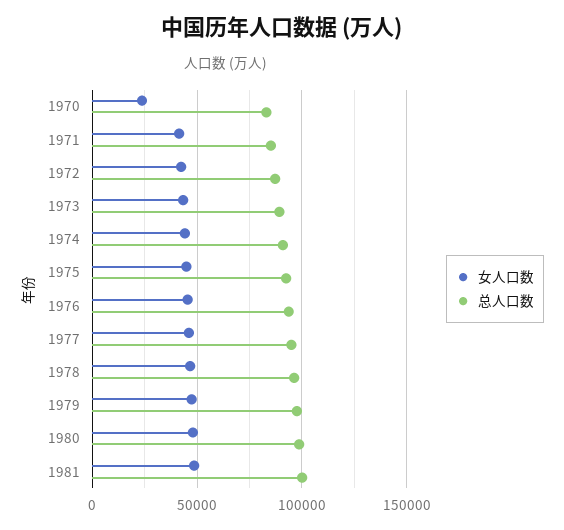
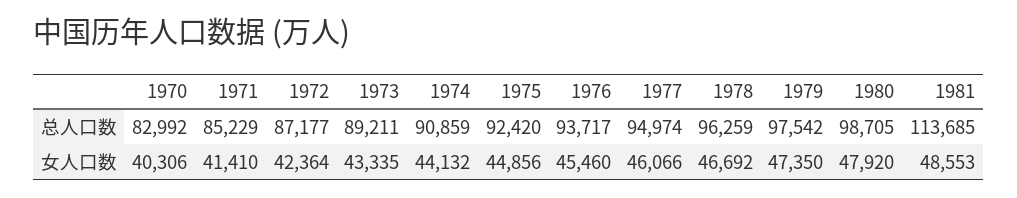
  {
    "女人口数": {
-     "1970": 25000,
+     "1970": 40306,
      "1971": 41410,
      "1972": 42364,
      "1973": 43335,
      "1974": 44132,
      "1975": 44856,
      "1976": 45460,
      "1977": 46066,
      "1978": 46692,
      "1979": 47350,
      "1980": 47920,
      "1981": 48553
    },
    "总人口数": {
      "1970": 82992,
      "1971": 85229,
      "1972": 87177,
      "1973": 89211,
      "1974": 90859,
      "1975": 92420,
      "1976": 93717,
      "1977": 94974,
      "1978": 96259,
      "1979": 97542,
      "1980": 98705,
-     "1981": 100000
+     "1981": 113685
    }
  }

